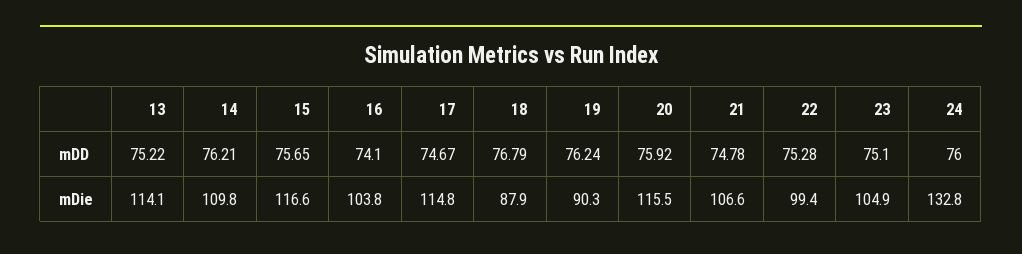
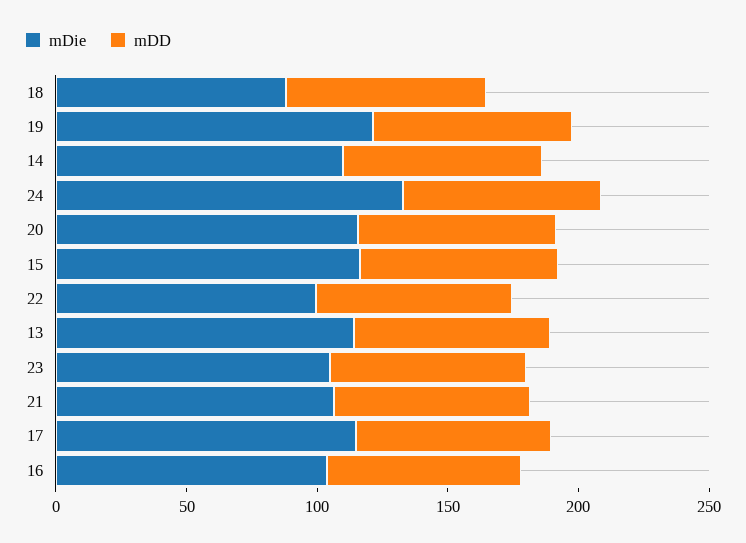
  {
    "mDD": {
      "13": 75.22,
      "14": 76.21,
      "15": 75.65,
      "16": 74.1,
      "17": 74.67,
      "18": 76.79,
      "19": 76.24,
      "20": 75.92,
      "21": 74.78,
      "22": 75.28,
      "23": 75.1,
      "24": 76
    },
    "mDie": {
      "13": 114.1,
      "14": 109.8,
      "15": 116.6,
      "16": 103.8,
      "17": 114.8,
      "18": 87.9,
-     "19": 90.3,
+     "19": 120,
      "20": 115.5,
      "21": 106.6,
      "22": 99.4,
      "23": 104.9,
      "24": 132.8
    }
  }

